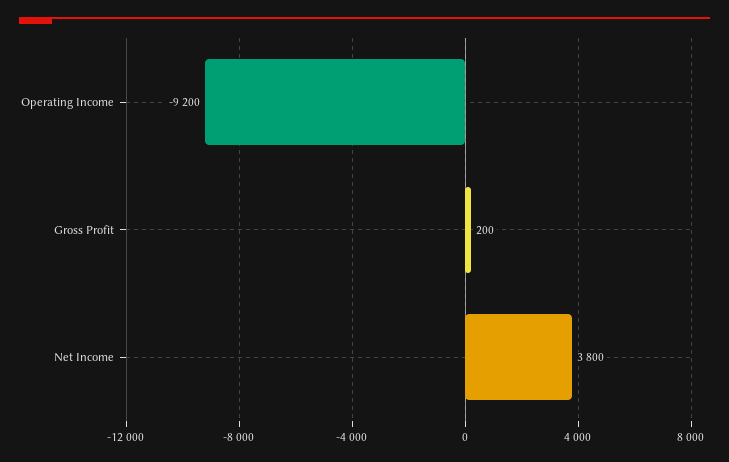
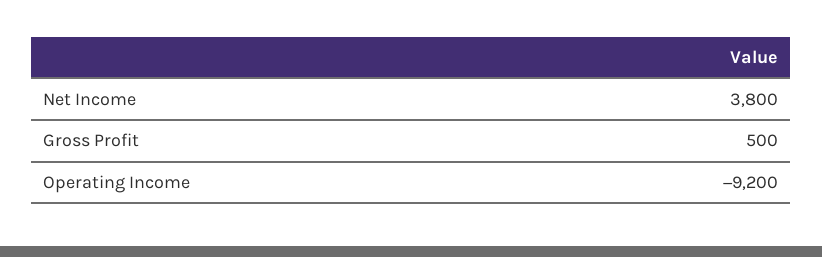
  {
    "Operating Income": -9200,
-   "Gross Profit": 200,
+   "Gross Profit": 500,
    "Net Income": 3800
  }

